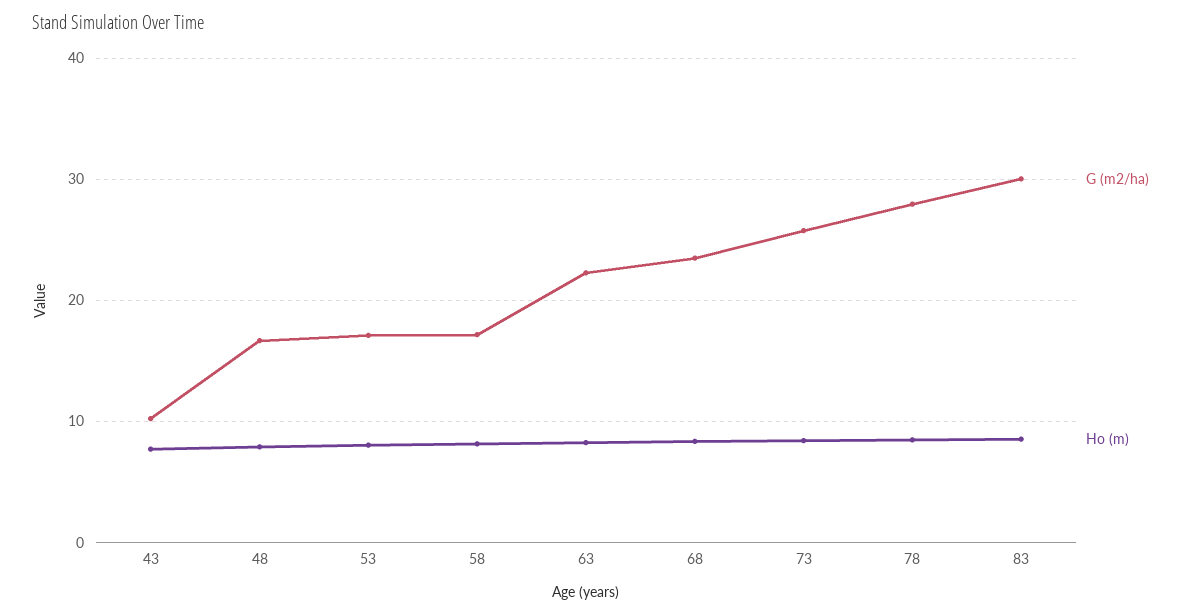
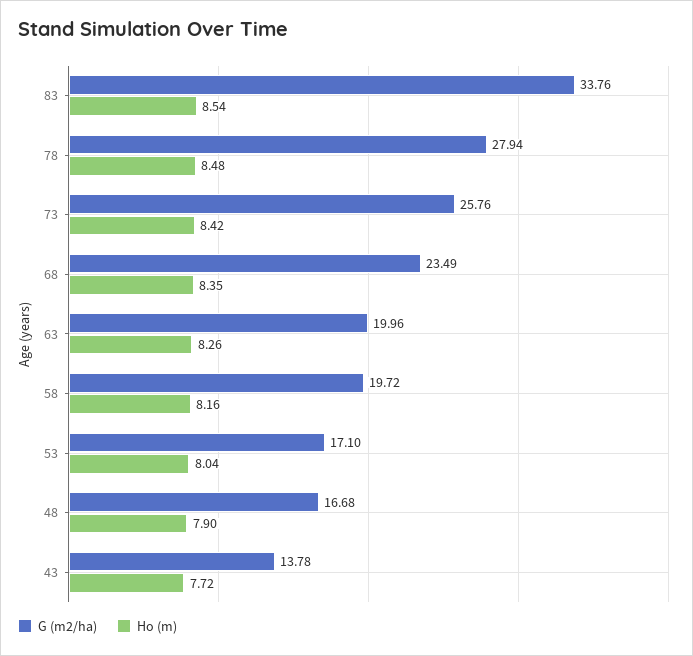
  {
    "G (m2/ha)": {
-     "43": 10,
+     "43": 13.78,
      "48": 16.68,
      "53": 17.1,
-     "58": 17,
+     "58": 19.72,
-     "63": 22,
+     "63": 19.96,
      "68": 23.49,
      "73": 25.76,
      "78": 27.94,
-     "83": 30
+     "83": 33.76
    },
    "Ho (m)": {
      "43": 7.72,
      "48": 7.9,
      "53": 8.04,
      "58": 8.16,
      "63": 8.26,
      "68": 8.35,
      "73": 8.42,
      "78": 8.48,
      "83": 8.54
    }
  }

